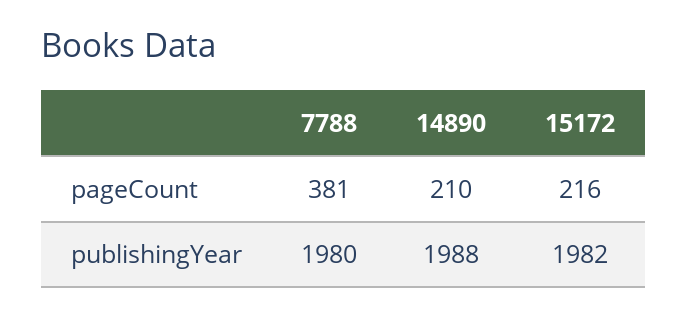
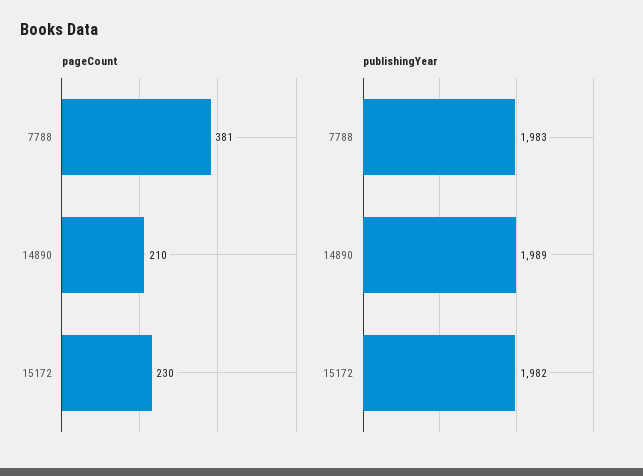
  {
    "pageCount": {
      "7788": 381,
      "14890": 210,
-     "15172": 216
+     "15172": 230
    },
    "publishingYear": {
-     "7788": 1980,
+     "7788": 1983,
-     "14890": 1988,
+     "14890": 1989,
      "15172": 1982
    }
  }

